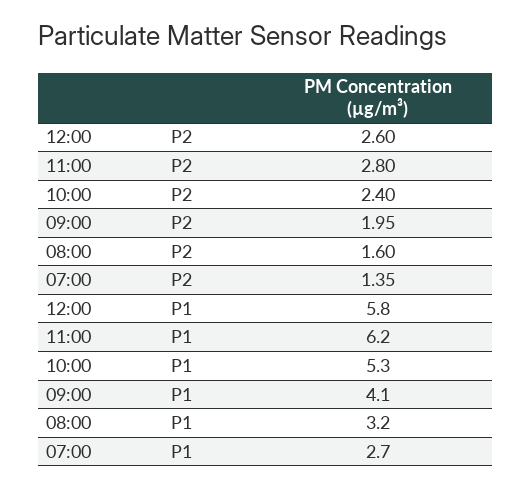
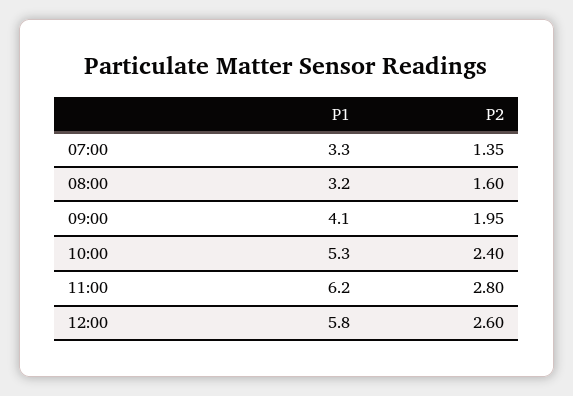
  {
    "12:00": {
      "P2": 2.6,
      "P1": 5.8
    },
    "11:00": {
      "P2": 2.8,
      "P1": 6.2
    },
    "10:00": {
      "P2": 2.4,
      "P1": 5.3
    },
    "09:00": {
      "P2": 1.95,
      "P1": 4.1
    },
    "08:00": {
      "P2": 1.6,
      "P1": 3.2
    },
    "07:00": {
      "P2": 1.35,
-     "P1": 2.7
+     "P1": 3.3
    }
  }

